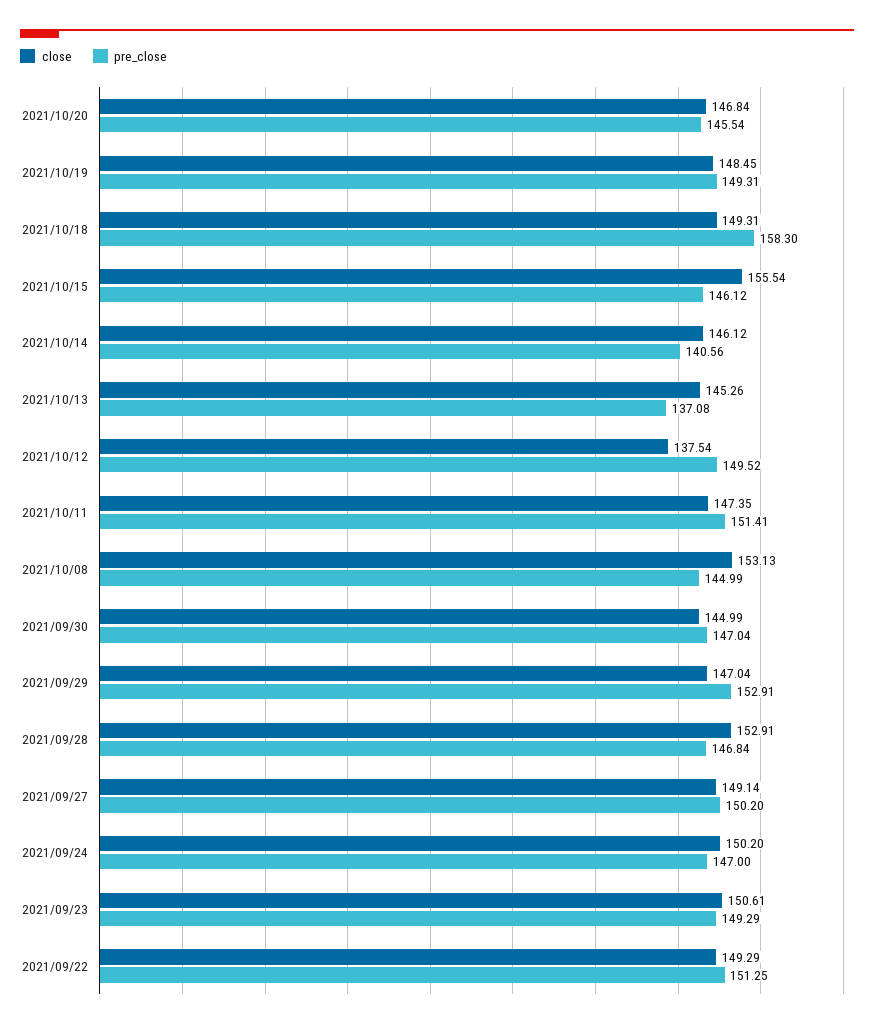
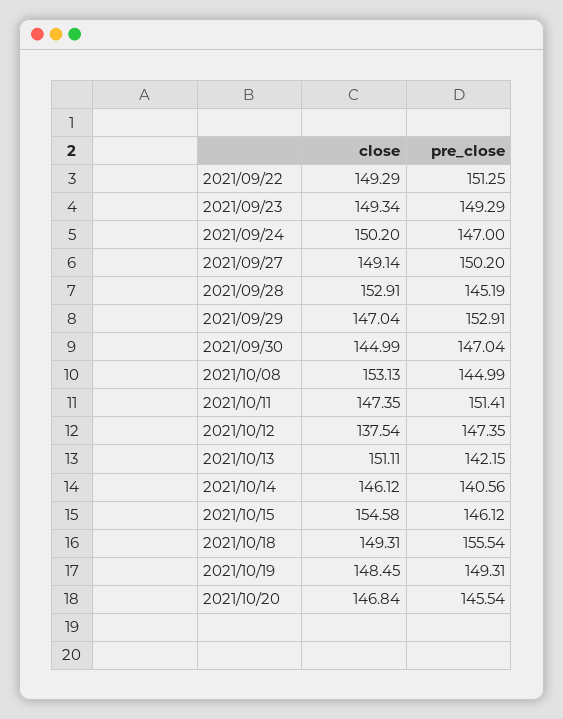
  {
    "close": {
      "2021/10/20": 146.84,
      "2021/10/19": 148.45,
      "2021/10/18": 149.31,
-     "2021/10/15": 155.54,
+     "2021/10/15": 154.58,
      "2021/10/14": 146.12,
-     "2021/10/13": 145.26,
+     "2021/10/13": 151.11,
      "2021/10/12": 137.54,
      "2021/10/11": 147.35,
      "2021/10/08": 153.13,
      "2021/09/30": 144.99,
      "2021/09/29": 147.04,
      "2021/09/28": 152.91,
      "2021/09/27": 149.14,
      "2021/09/24": 150.2,
-     "2021/09/23": 150.61,
+     "2021/09/23": 149.34,
      "2021/09/22": 149.29
    },
    "pre_close": {
      "2021/10/20": 145.54,
      "2021/10/19": 149.31,
-     "2021/10/18": 158.3,
+     "2021/10/18": 155.54,
      "2021/10/15": 146.12,
      "2021/10/14": 140.56,
-     "2021/10/13": 137.08,
+     "2021/10/13": 142.15,
-     "2021/10/12": 149.52,
+     "2021/10/12": 147.35,
      "2021/10/11": 151.41,
      "2021/10/08": 144.99,
      "2021/09/30": 147.04,
      "2021/09/29": 152.91,
-     "2021/09/28": 146.84,
+     "2021/09/28": 145.19,
      "2021/09/27": 150.2,
      "2021/09/24": 147,
      "2021/09/23": 149.29,
      "2021/09/22": 151.25
    }
  }

